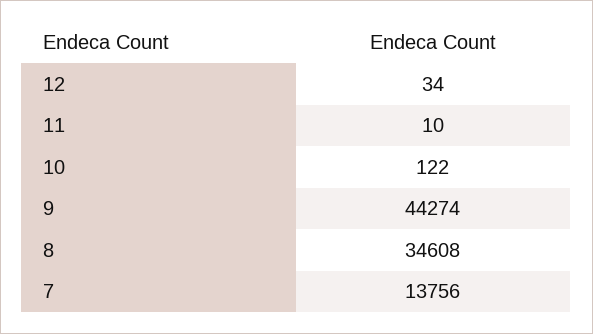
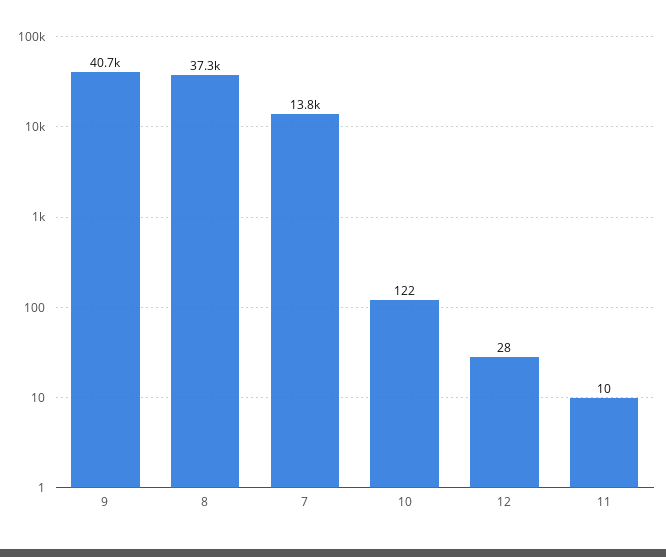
  {
-   "12": 34,
+   "12": 28,
    "11": 10,
    "10": 122,
-   "9": 44274,
+   "9": 40700,
-   "8": 34608,
+   "8": 37300,
    "7": 13756
  }

